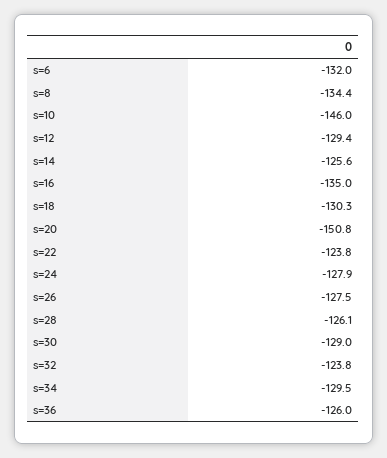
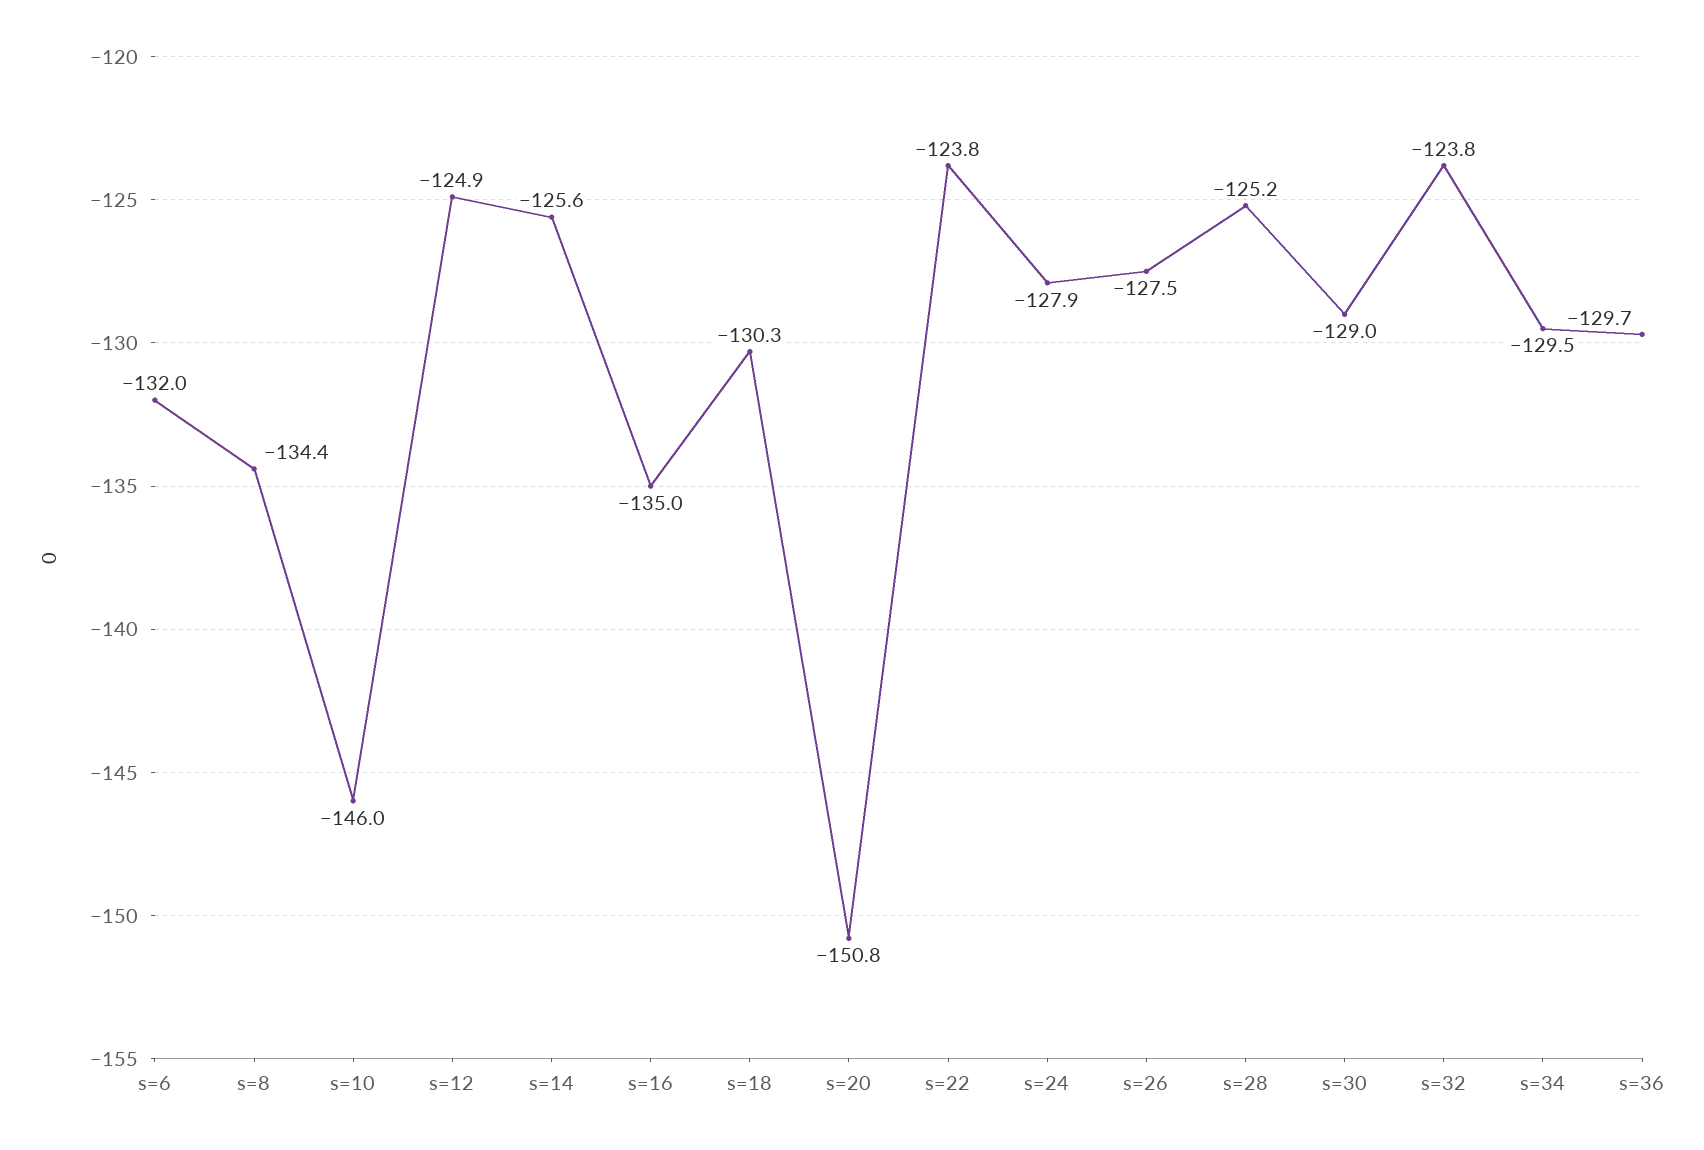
  {
    "s=6": -132,
    "s=8": -134.4,
    "s=10": -146,
-   "s=12": -129.4,
+   "s=12": -124.9,
    "s=14": -125.6,
    "s=16": -135,
    "s=18": -130.3,
    "s=20": -150.8,
    "s=22": -123.8,
    "s=24": -127.9,
    "s=26": -127.5,
-   "s=28": -126.1,
+   "s=28": -125.2,
    "s=30": -129,
    "s=32": -123.8,
    "s=34": -129.5,
-   "s=36": -126
+   "s=36": -129.7
  }

